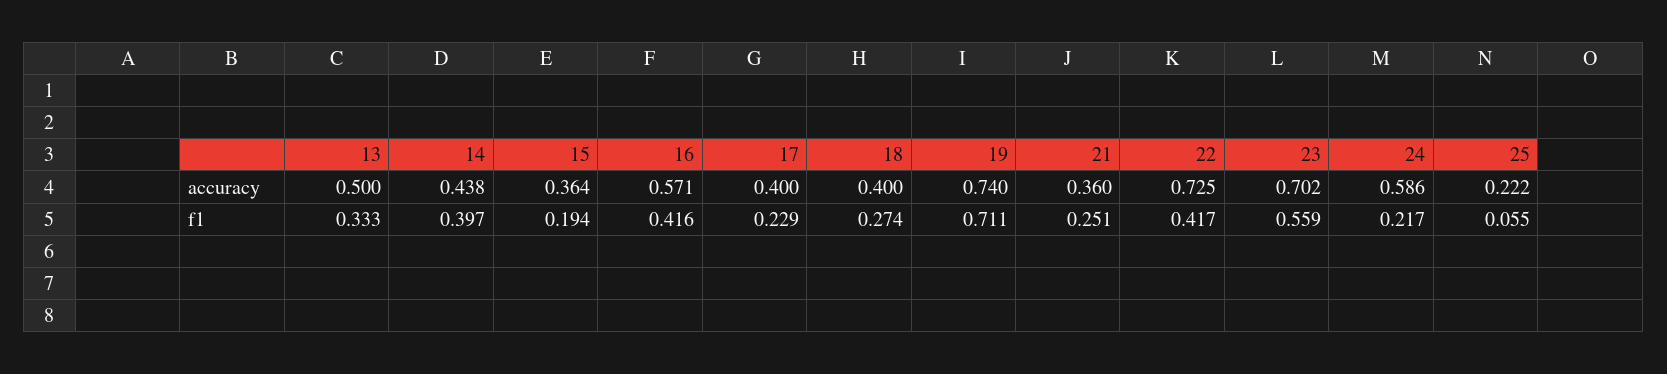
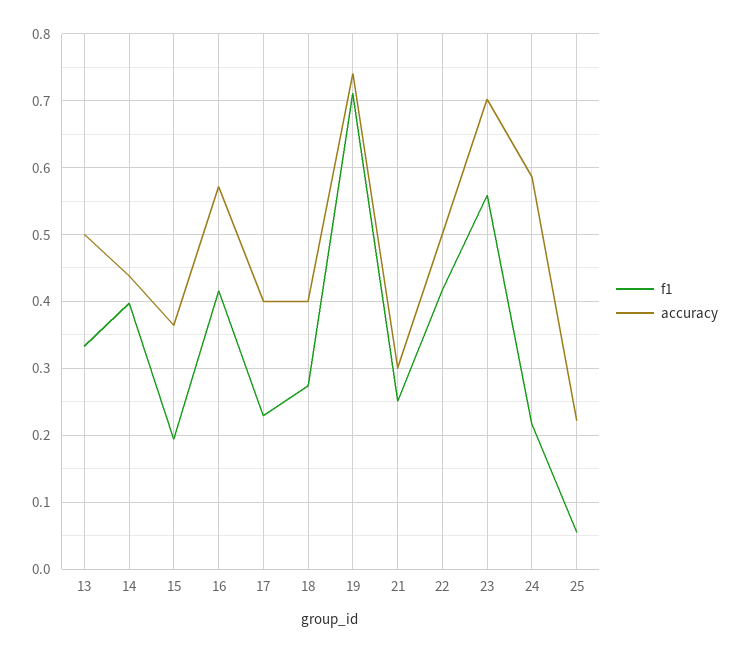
  {
    "accuracy": {
      "13": 0.5,
      "14": 0.438,
      "15": 0.364,
      "16": 0.571,
      "17": 0.4,
      "18": 0.4,
      "19": 0.74,
-     "21": 0.36,
+     "21": 0.3,
-     "22": 0.725,
+     "22": 0.5,
      "23": 0.702,
      "24": 0.586,
      "25": 0.222
    },
    "f1": {
      "13": 0.333,
      "14": 0.397,
      "15": 0.194,
      "16": 0.416,
      "17": 0.229,
      "18": 0.274,
      "19": 0.711,
      "21": 0.251,
      "22": 0.417,
      "23": 0.559,
      "24": 0.217,
      "25": 0.055
    }
  }

